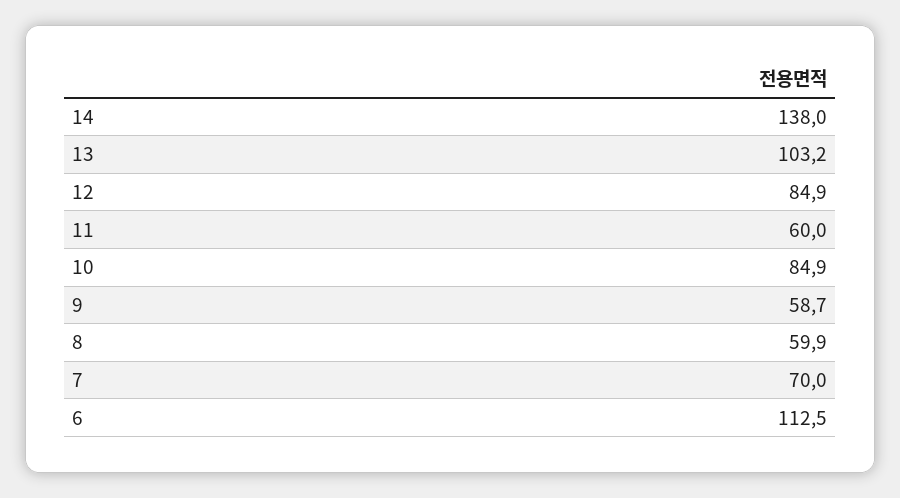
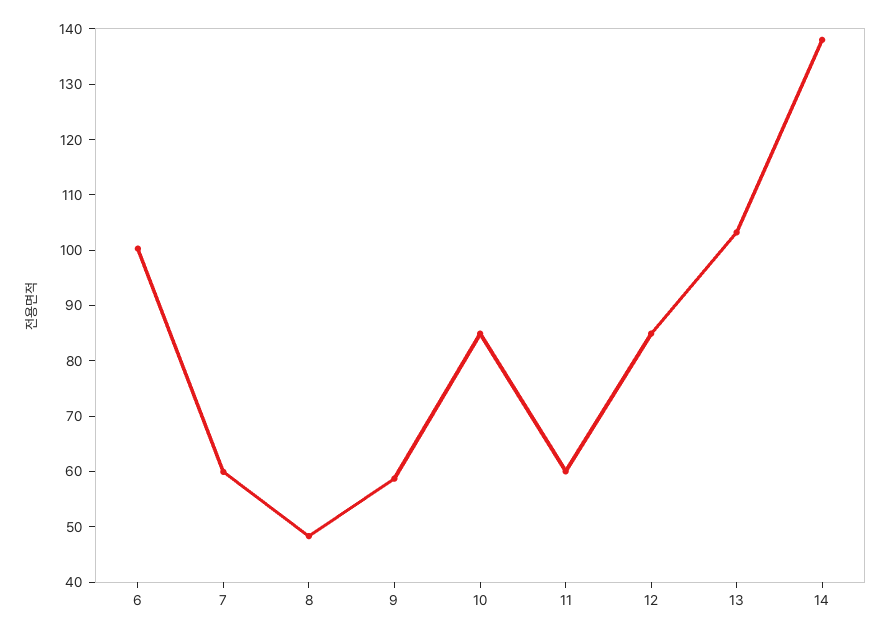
  {
    "14": 138,
    "13": 103.2,
    "12": 84.9,
    "11": 60,
    "10": 84.9,
    "9": 58.7,
-   "8": 59.9,
+   "8": 48,
-   "7": 70,
+   "7": 60,
-   "6": 112.5
+   "6": 100
  }

